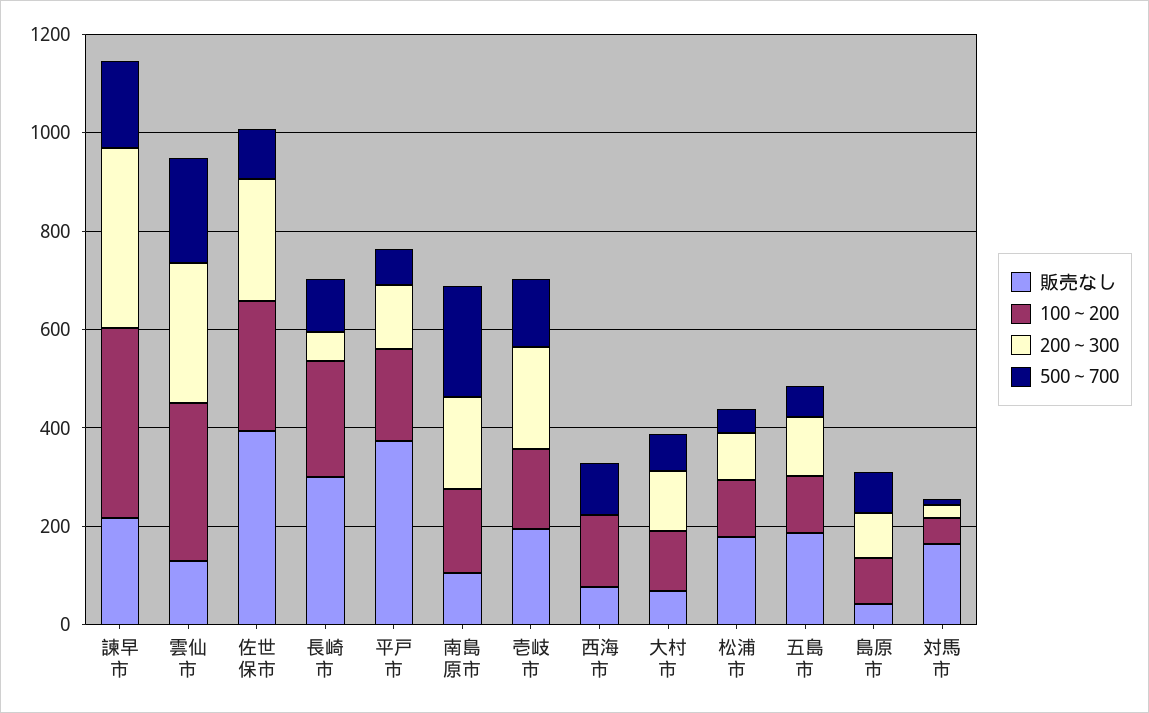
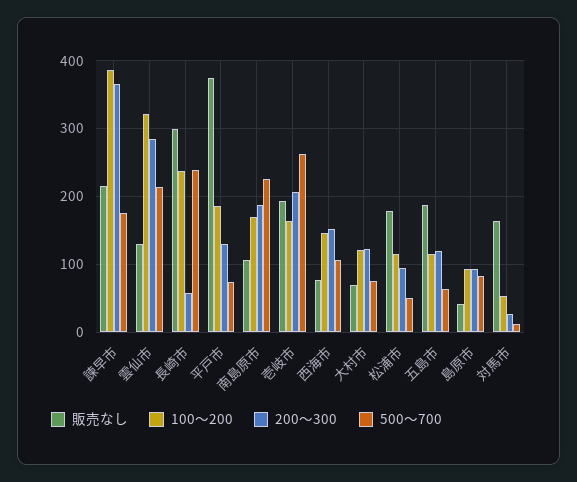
  {
    "販売なし": {
      "諫早市": 220,
      "雲仙市": 130,
-     "佐世保市": 400,
      "長崎市": 300,
      "平戸市": 370,
      "南島原市": 110,
      "壱岐市": 190,
      "西海市": 80,
      "大村市": 70,
      "松浦市": 180,
      "五島市": 190,
      "島原市": 40,
      "対馬市": 160
    },
    "100～200": {
      "諫早市": 390,
      "雲仙市": 320,
-     "佐世保市": 250,
      "長崎市": 240,
      "平戸市": 190,
      "南島原市": 170,
      "壱岐市": 160,
      "西海市": 150,
      "大村市": 120,
      "松浦市": 120,
      "五島市": 120,
      "島原市": 90,
      "対馬市": 50
    },
    "200～300": {
      "諫早市": 370,
      "雲仙市": 280,
-     "佐世保市": 250,
      "長崎市": 60,
      "平戸市": 130,
      "南島原市": 190,
      "壱岐市": 210,
-     "西海市": 0,
+     "西海市": 150,
      "大村市": 120,
      "松浦市": 100,
      "五島市": 120,
      "島原市": 90,
      "対馬市": 30
    },
    "500～700": {
      "諫早市": 180,
      "雲仙市": 210,
-     "佐世保市": 100,
-     "長崎市": 100,
+     "長崎市": 240,
      "平戸市": 70,
      "南島原市": 230,
-     "壱岐市": 150,
+     "壱岐市": 260,
      "西海市": 110,
      "大村市": 80,
      "松浦市": 50,
      "五島市": 60,
      "島原市": 80,
      "対馬市": 10
    }
  }

